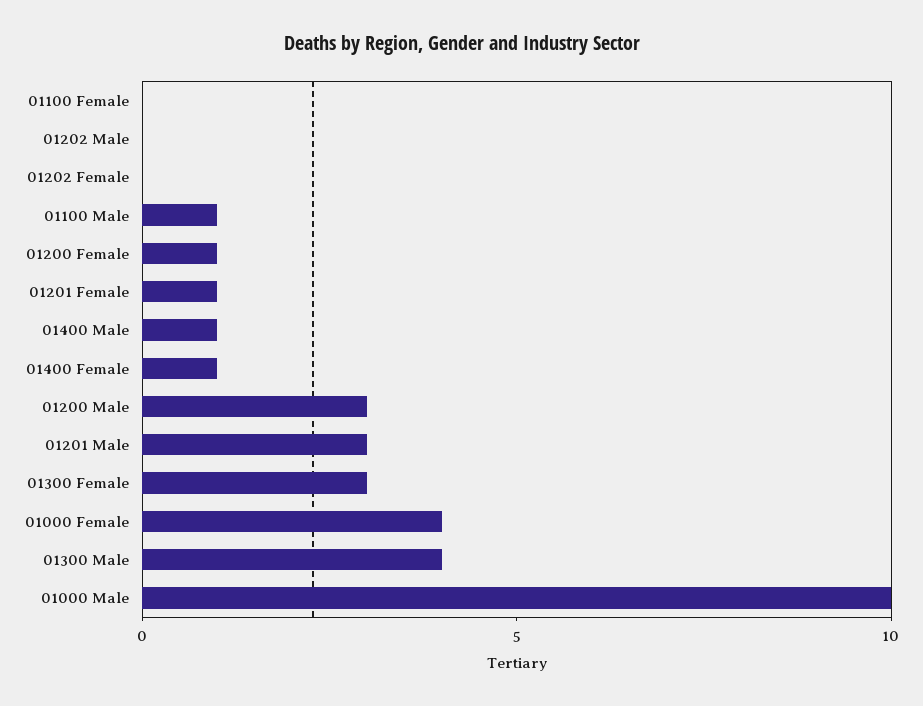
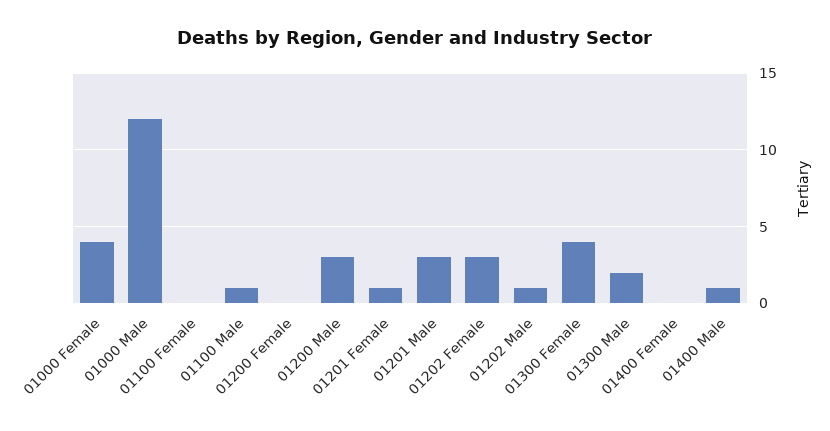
  {
    "01100 Female": 0,
-   "01202 Male": 0,
+   "01202 Male": 1,
-   "01202 Female": 0,
+   "01202 Female": 3,
    "01100 Male": 1,
-   "01200 Female": 1,
+   "01200 Female": 0,
    "01201 Female": 1,
    "01400 Male": 1,
-   "01400 Female": 1,
+   "01400 Female": 0,
    "01200 Male": 3,
    "01201 Male": 3,
-   "01300 Female": 3,
+   "01300 Female": 4,
    "01000 Female": 4,
-   "01300 Male": 4,
+   "01300 Male": 2,
-   "01000 Male": 10
+   "01000 Male": 12
  }

